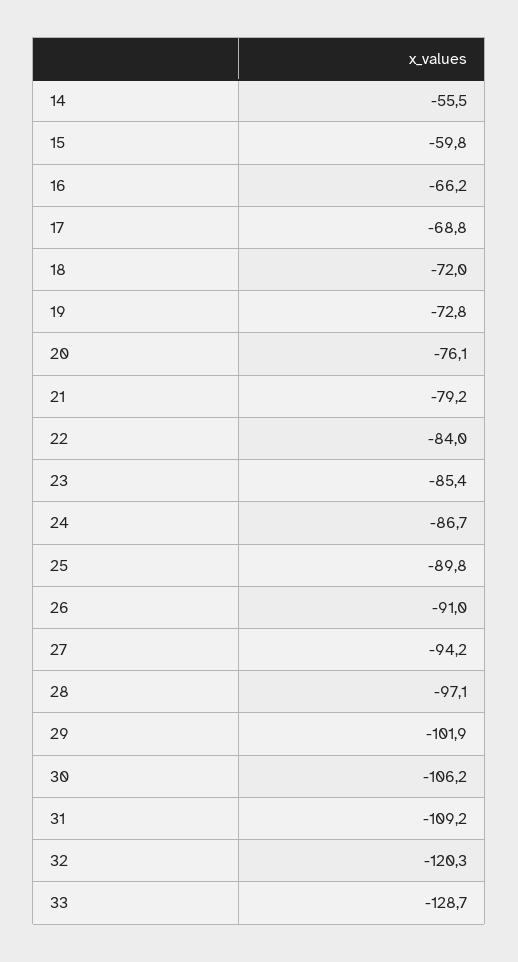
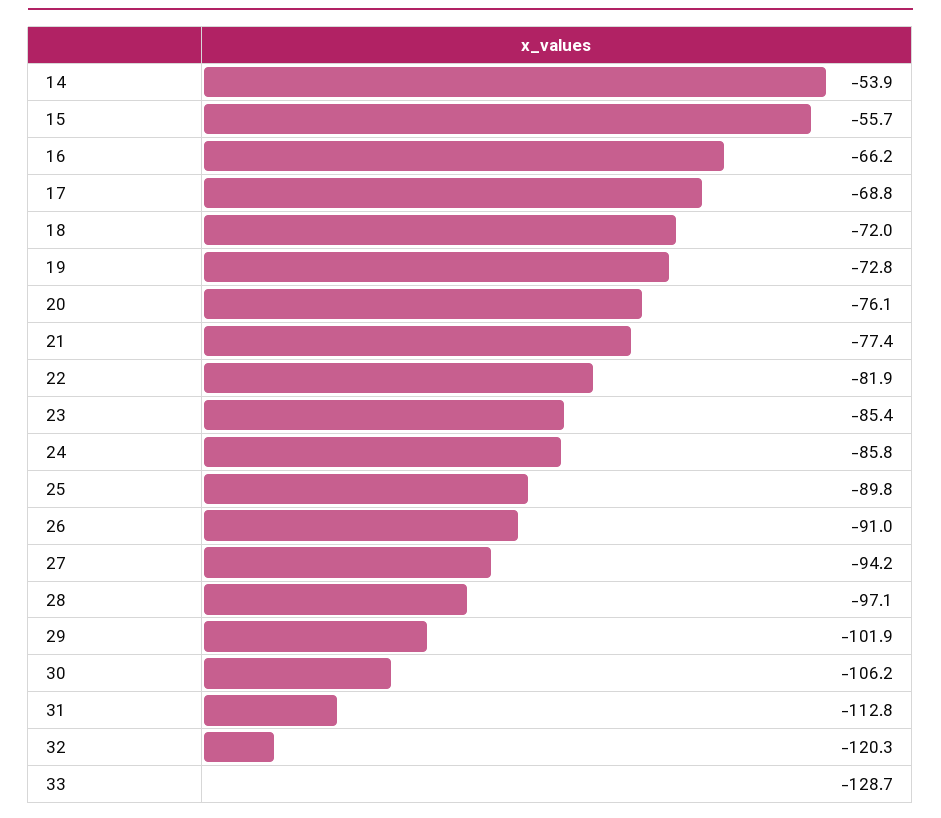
  {
-   "14": -55.5,
+   "14": -53.9,
-   "15": -59.8,
+   "15": -55.7,
    "16": -66.2,
    "17": -68.8,
    "18": -72,
    "19": -72.8,
    "20": -76.1,
-   "21": -79.2,
+   "21": -77.4,
-   "22": -84,
+   "22": -81.9,
    "23": -85.4,
-   "24": -86.7,
+   "24": -85.8,
    "25": -89.8,
    "26": -91,
    "27": -94.2,
    "28": -97.1,
    "29": -101.9,
    "30": -106.2,
-   "31": -109.2,
+   "31": -112.8,
    "32": -120.3,
    "33": -128.7
  }

